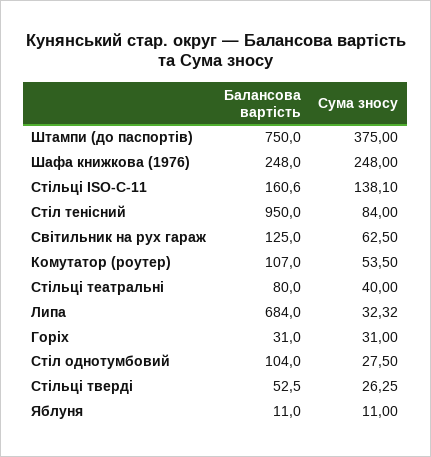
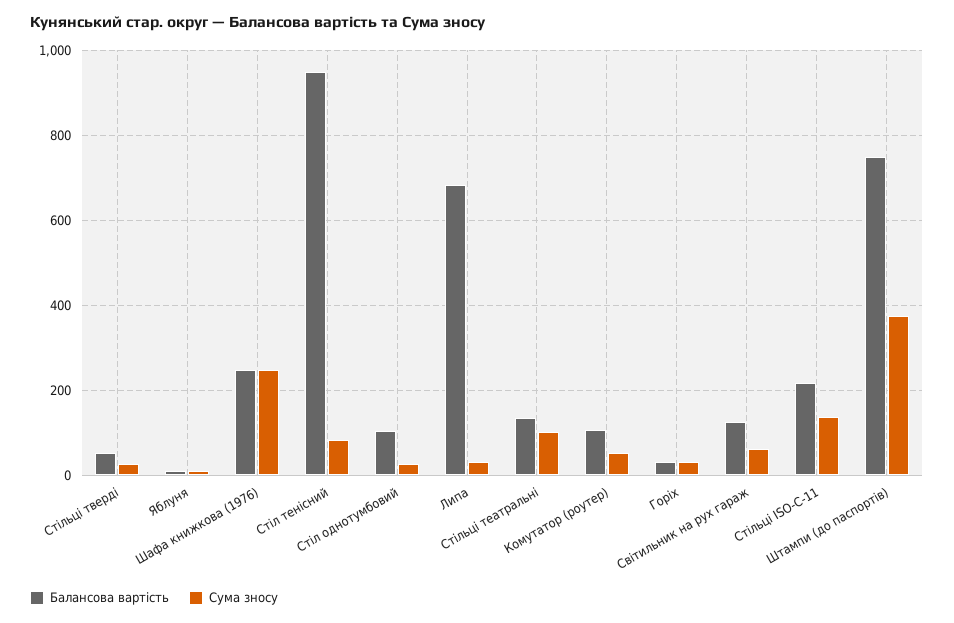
  {
    "Балансова вартість": {
      "Штампи (до паспортів)": 750,
      "Шафа книжкова (1976)": 248,
-     "Стільці ISO-C-11": 160.6,
+     "Стільці ISO-C-11": 220,
      "Стіл тенісний": 950,
      "Світильник на рух гараж": 125,
      "Комутатор (роутер)": 107,
-     "Стільці театральні": 80,
+     "Стільці театральні": 140,
      "Липа": 684,
      "Горіх": 31,
      "Стіл однотумбовий": 104,
      "Стільці тверді": 52.5,
      "Яблуня": 11
    },
    "Сума зносу": {
      "Штампи (до паспортів)": 375,
      "Шафа книжкова (1976)": 248,
      "Стільці ISO-C-11": 138.1,
      "Стіл тенісний": 84,
      "Світильник на рух гараж": 62.5,
      "Комутатор (роутер)": 53.5,
-     "Стільці театральні": 40,
+     "Стільці театральні": 100,
      "Липа": 32.32,
      "Горіх": 31,
      "Стіл однотумбовий": 27.5,
      "Стільці тверді": 26.25,
      "Яблуня": 11
    }
  }

